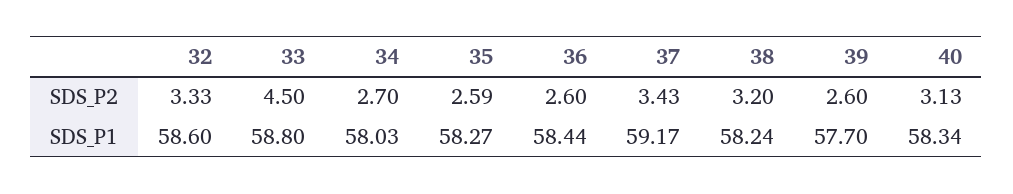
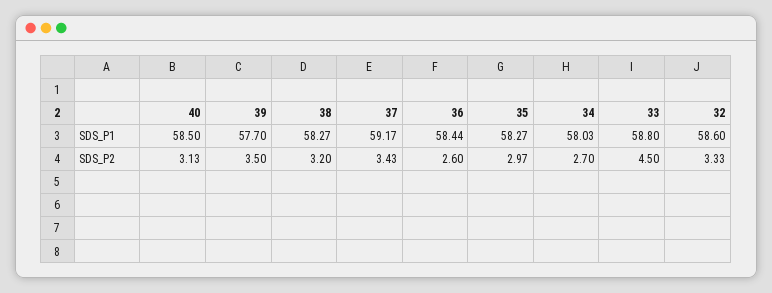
  {
    "32": {
      "SDS_P2": 3.33,
      "SDS_P1": 58.6
    },
    "33": {
      "SDS_P2": 4.5,
      "SDS_P1": 58.8
    },
    "34": {
      "SDS_P2": 2.7,
      "SDS_P1": 58.03
    },
    "35": {
-     "SDS_P2": 2.59,
+     "SDS_P2": 2.97,
      "SDS_P1": 58.27
    },
    "36": {
      "SDS_P2": 2.6,
      "SDS_P1": 58.44
    },
    "37": {
      "SDS_P2": 3.43,
      "SDS_P1": 59.17
    },
    "38": {
      "SDS_P2": 3.2,
-     "SDS_P1": 58.24
+     "SDS_P1": 58.27
    },
    "39": {
-     "SDS_P2": 2.6,
+     "SDS_P2": 3.5,
      "SDS_P1": 57.7
    },
    "40": {
      "SDS_P2": 3.13,
-     "SDS_P1": 58.34
+     "SDS_P1": 58.5
    }
  }

